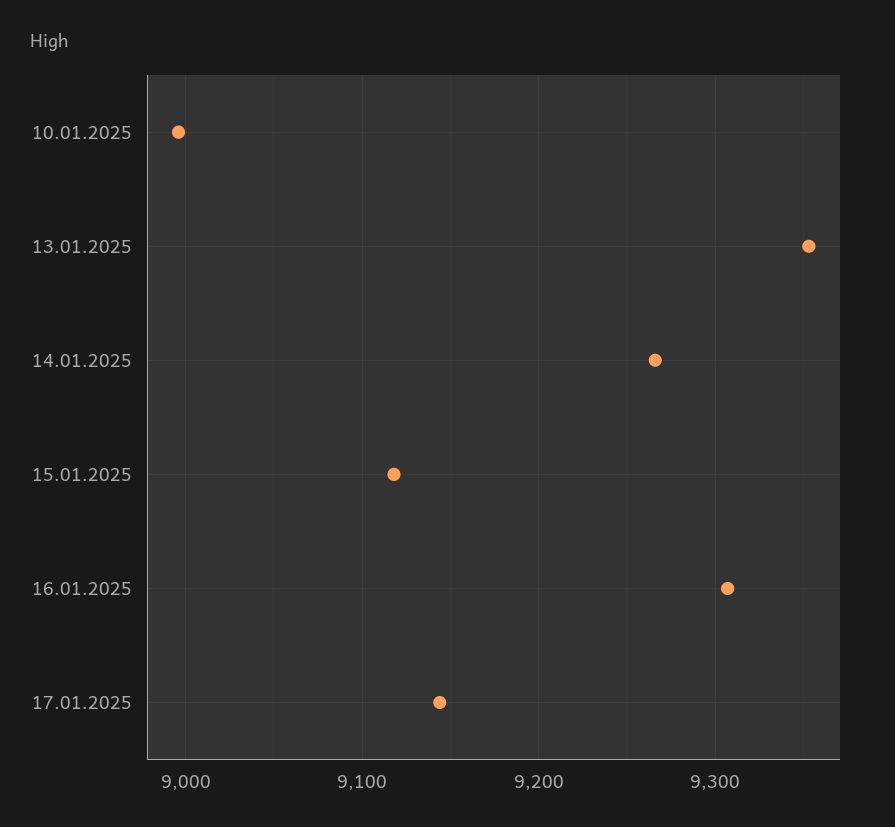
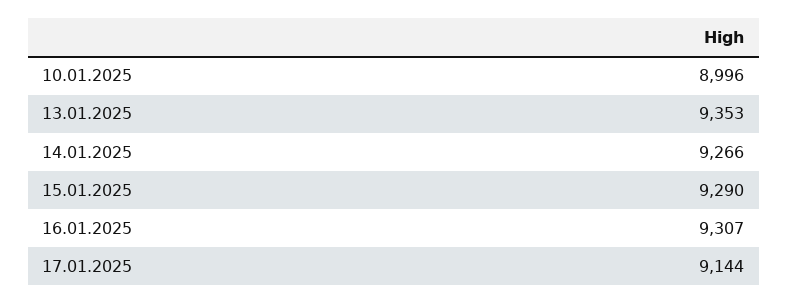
  {
    "10.01.2025": 8996,
    "13.01.2025": 9353,
    "14.01.2025": 9266,
-   "15.01.2025": 9120,
+   "15.01.2025": 9290,
    "16.01.2025": 9307,
    "17.01.2025": 9144
  }

